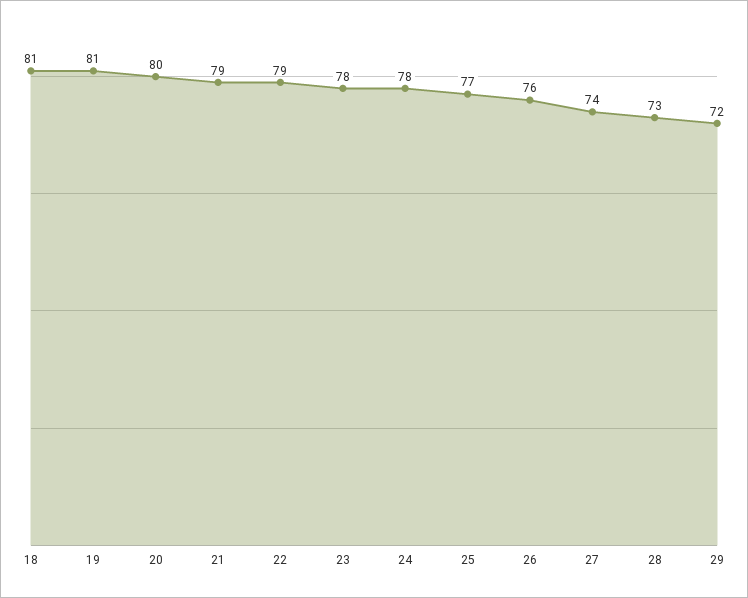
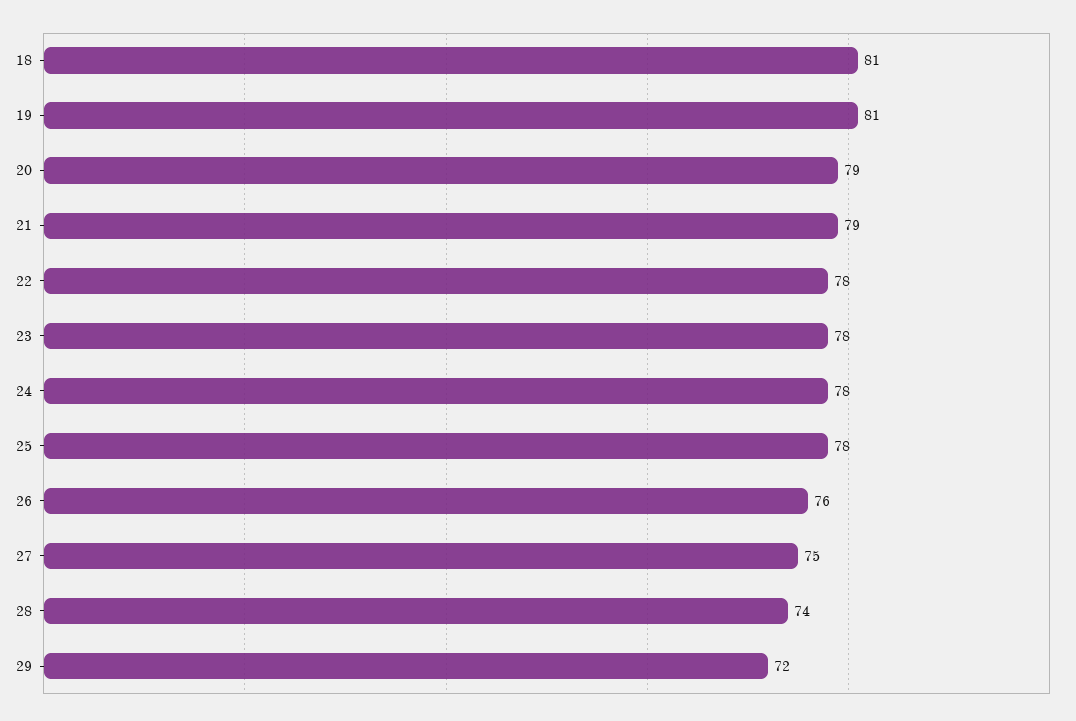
  {
    "18": 81,
    "19": 81,
-   "20": 80,
+   "20": 79,
    "21": 79,
-   "22": 79,
+   "22": 78,
    "23": 78,
    "24": 78,
-   "25": 77,
+   "25": 78,
    "26": 76,
-   "27": 74,
+   "27": 75,
-   "28": 73,
+   "28": 74,
    "29": 72
  }

